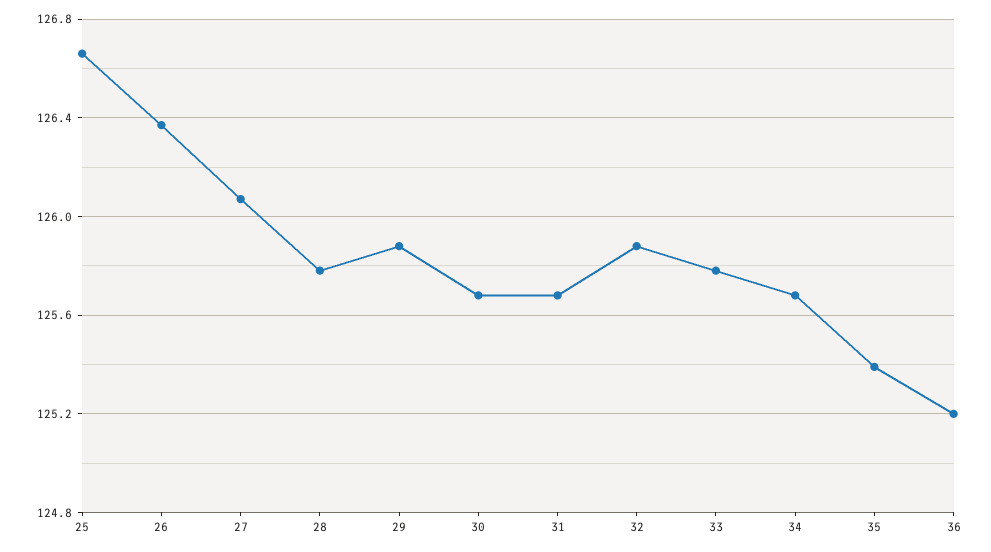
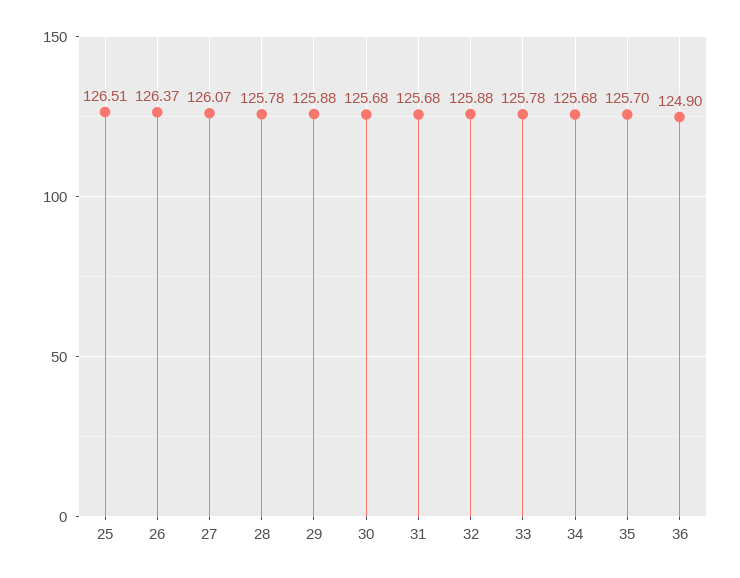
  {
-   "25": 126.65,
+   "25": 126.51,
    "26": 126.37,
    "27": 126.07,
    "28": 125.78,
    "29": 125.88,
    "30": 125.68,
    "31": 125.68,
    "32": 125.88,
    "33": 125.78,
    "34": 125.68,
-   "35": 125.4,
+   "35": 125.7,
-   "36": 125.2
+   "36": 124.9
  }

